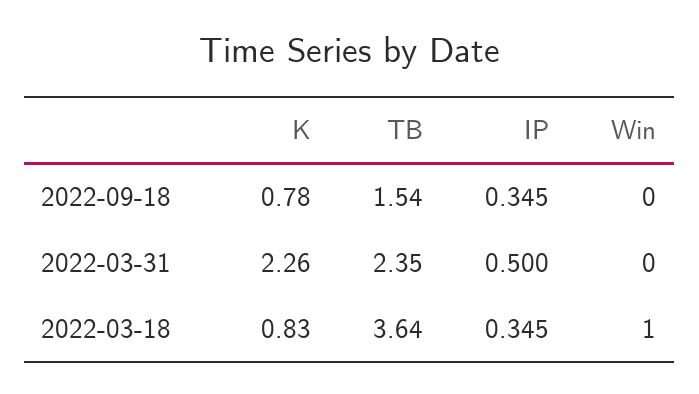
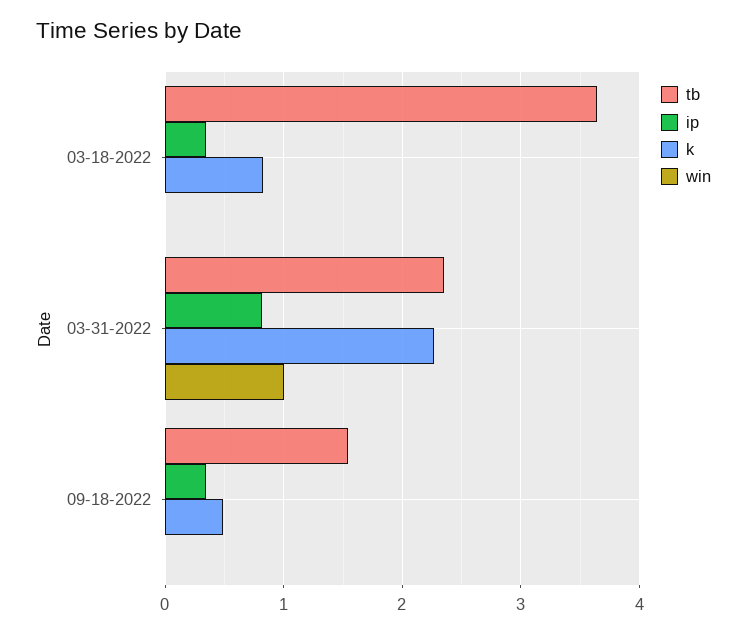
  {
    "K": {
-     "2022-09-18": 0.78,
+     "2022-09-18": 0.5,
      "2022-03-31": 2.26,
      "2022-03-18": 0.83
    },
    "TB": {
      "2022-09-18": 1.54,
      "2022-03-31": 2.35,
      "2022-03-18": 3.64
    },
    "IP": {
      "2022-09-18": 0.345,
-     "2022-03-31": 0.5,
+     "2022-03-31": 0.8,
      "2022-03-18": 0.345
    },
    "Win": {
      "2022-09-18": 0,
-     "2022-03-31": 0,
+     "2022-03-31": 1,
-     "2022-03-18": 1
+     "2022-03-18": 0
    }
  }

